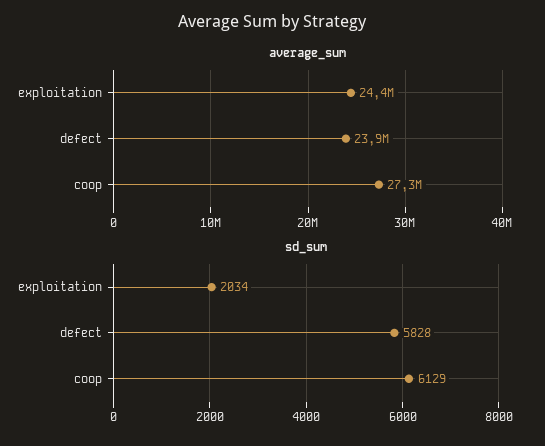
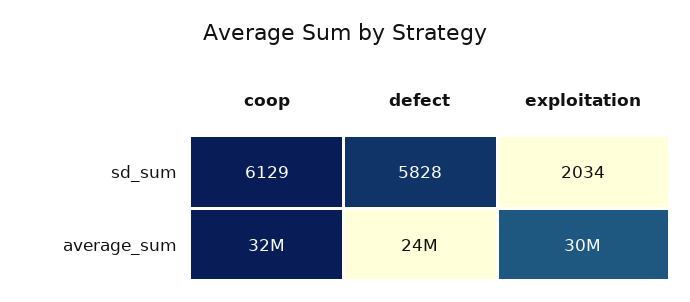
  {
    "average_sum": {
-     "exploitation": 24400000,
+     "exploitation": 30000000,
      "defect": 23900000,
-     "coop": 27300000
+     "coop": 32000000
    },
    "sd_sum": {
      "exploitation": 2034,
      "defect": 5828,
      "coop": 6129
    }
  }

